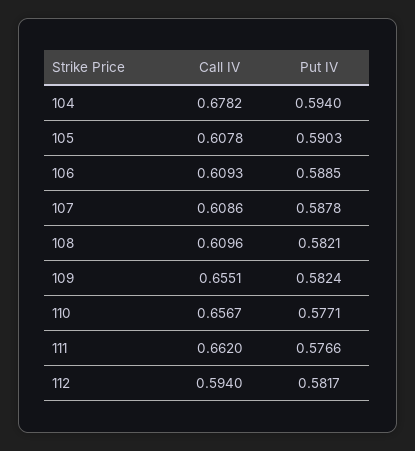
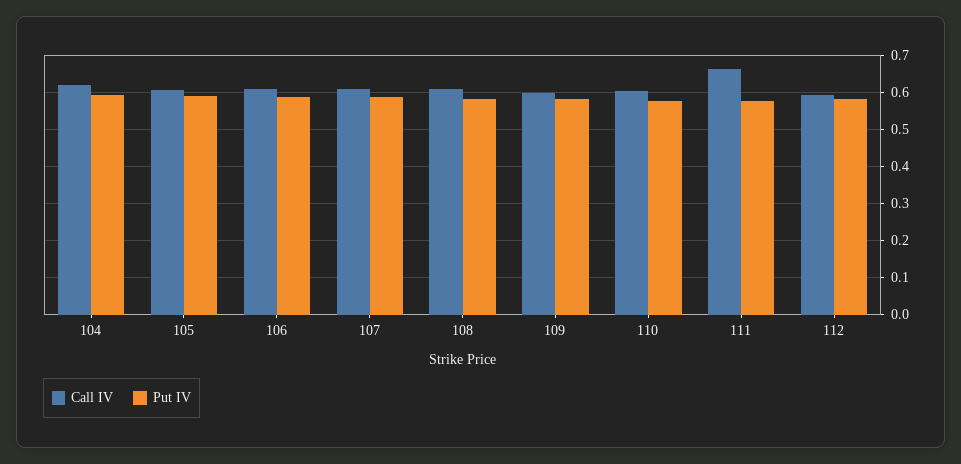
  {
    "Call IV": {
-     "104": 0.6782,
+     "104": 0.62,
      "105": 0.6078,
      "106": 0.6093,
      "107": 0.6086,
      "108": 0.6096,
-     "109": 0.6551,
+     "109": 0.6,
-     "110": 0.6567,
+     "110": 0.6,
      "111": 0.662,
      "112": 0.594
    },
    "Put IV": {
      "104": 0.594,
      "105": 0.5903,
      "106": 0.5885,
      "107": 0.5878,
      "108": 0.5821,
      "109": 0.5824,
      "110": 0.5771,
      "111": 0.5766,
      "112": 0.5817
    }
  }

